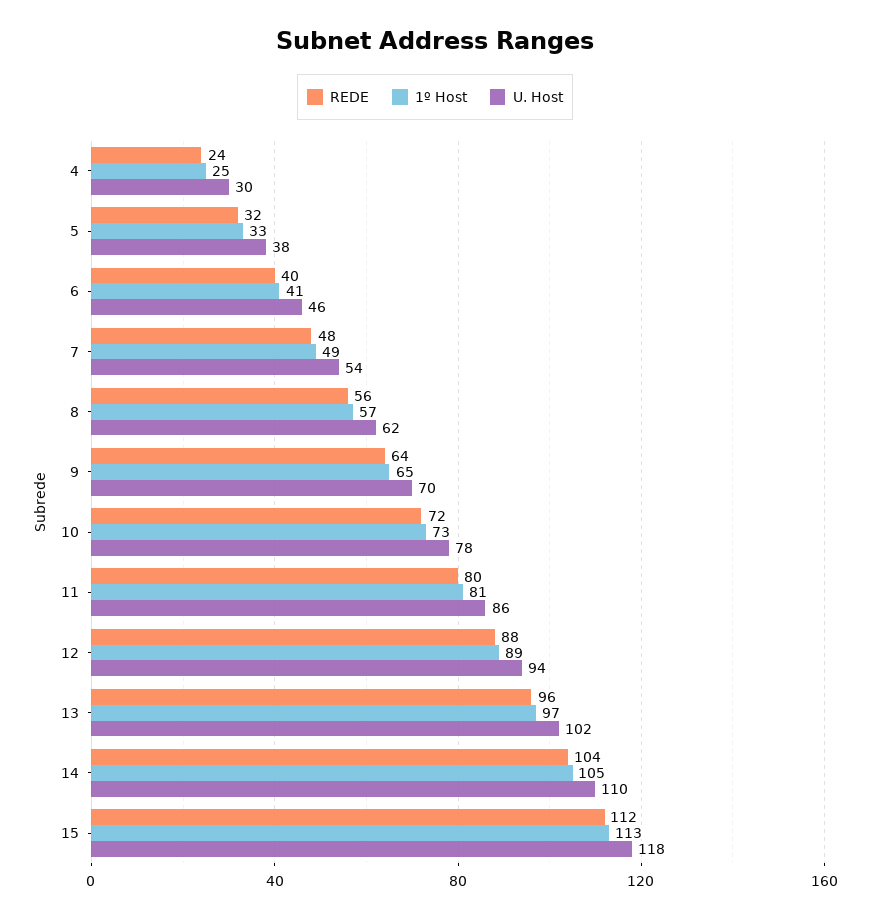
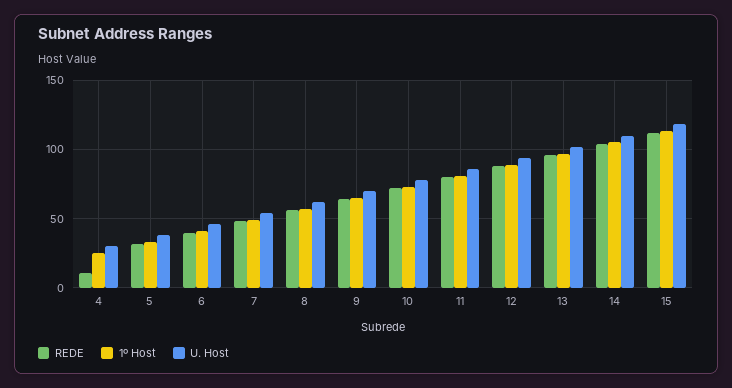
  {
    "REDE": {
-     "4": 24,
+     "4": 10,
      "5": 32,
      "6": 40,
      "7": 48,
      "8": 56,
      "9": 64,
      "10": 72,
      "11": 80,
      "12": 88,
      "13": 96,
      "14": 104,
      "15": 112
    },
    "1º Host": {
      "4": 25,
      "5": 33,
      "6": 41,
      "7": 49,
      "8": 57,
      "9": 65,
      "10": 73,
      "11": 81,
      "12": 89,
      "13": 97,
      "14": 105,
      "15": 113
    },
    "U. Host": {
      "4": 30,
      "5": 38,
      "6": 46,
      "7": 54,
      "8": 62,
      "9": 70,
      "10": 78,
      "11": 86,
      "12": 94,
      "13": 102,
      "14": 110,
      "15": 118
    }
  }

